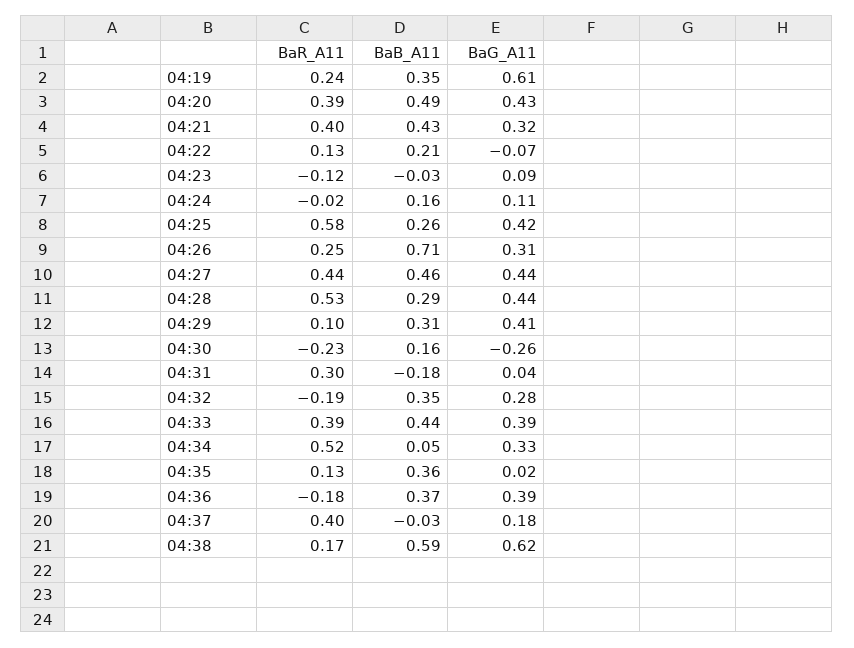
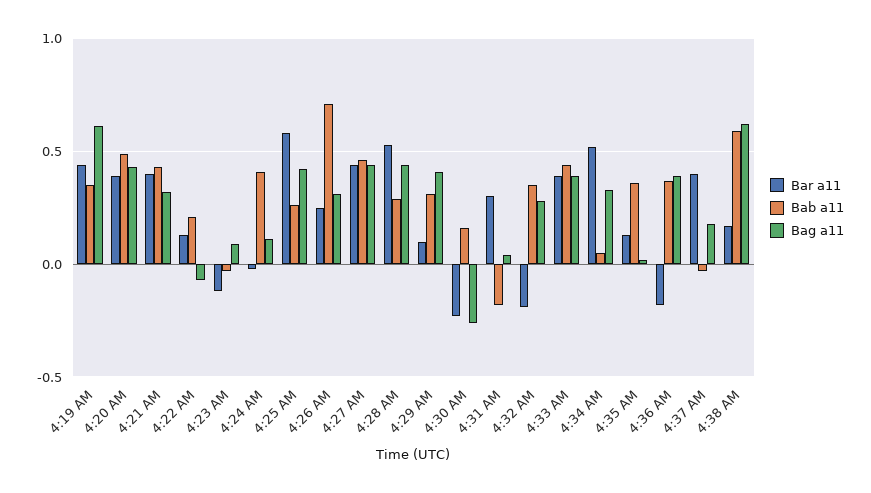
  {
    "BaR_A11": {
-     "04:19": 0.24,
+     "04:19": 0.45,
      "04:20": 0.39,
      "04:21": 0.4,
      "04:22": 0.13,
      "04:23": -0.12,
      "04:24": -0.02,
      "04:25": 0.58,
      "04:26": 0.25,
      "04:27": 0.44,
      "04:28": 0.53,
      "04:29": 0.1,
      "04:30": -0.23,
      "04:31": 0.3,
      "04:32": -0.19,
      "04:33": 0.39,
      "04:34": 0.52,
      "04:35": 0.13,
      "04:36": -0.18,
      "04:37": 0.4,
      "04:38": 0.17
    },
    "BaB_A11": {
      "04:19": 0.35,
      "04:20": 0.49,
      "04:21": 0.43,
      "04:22": 0.21,
      "04:23": -0.03,
-     "04:24": 0.16,
+     "04:24": 0.4,
      "04:25": 0.26,
      "04:26": 0.71,
      "04:27": 0.46,
      "04:28": 0.29,
      "04:29": 0.31,
      "04:30": 0.16,
      "04:31": -0.18,
      "04:32": 0.35,
      "04:33": 0.44,
      "04:34": 0.05,
      "04:35": 0.36,
      "04:36": 0.37,
      "04:37": -0.03,
      "04:38": 0.59
    },
    "BaG_A11": {
      "04:19": 0.61,
      "04:20": 0.43,
      "04:21": 0.32,
      "04:22": -0.07,
      "04:23": 0.09,
      "04:24": 0.11,
      "04:25": 0.42,
      "04:26": 0.31,
      "04:27": 0.44,
      "04:28": 0.44,
      "04:29": 0.41,
      "04:30": -0.26,
      "04:31": 0.04,
      "04:32": 0.28,
      "04:33": 0.39,
      "04:34": 0.33,
      "04:35": 0.02,
      "04:36": 0.39,
      "04:37": 0.18,
      "04:38": 0.62
    }
  }

